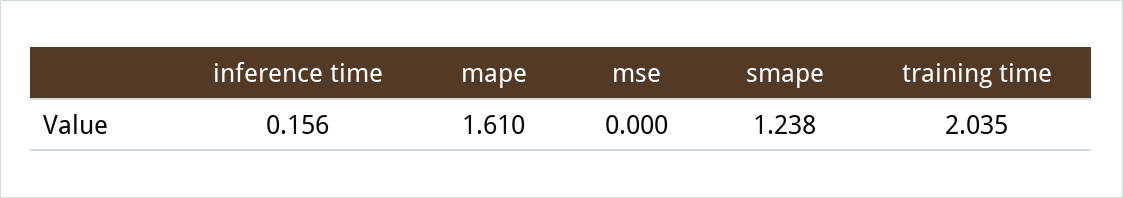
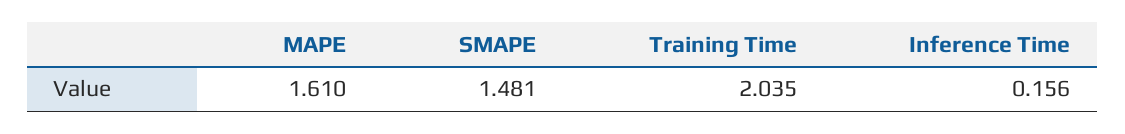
  {
    "inference time": 0.156,
    "mape": 1.61,
-   "mse": 0,
-   "smape": 1.238,
+   "smape": 1.481,
    "training time": 2.035
  }

